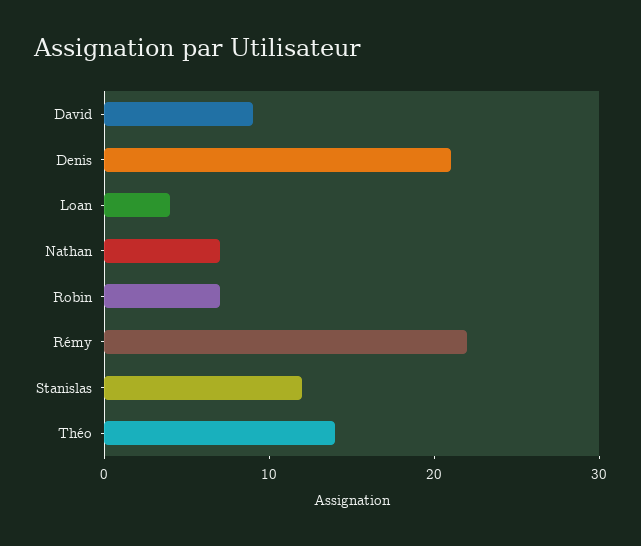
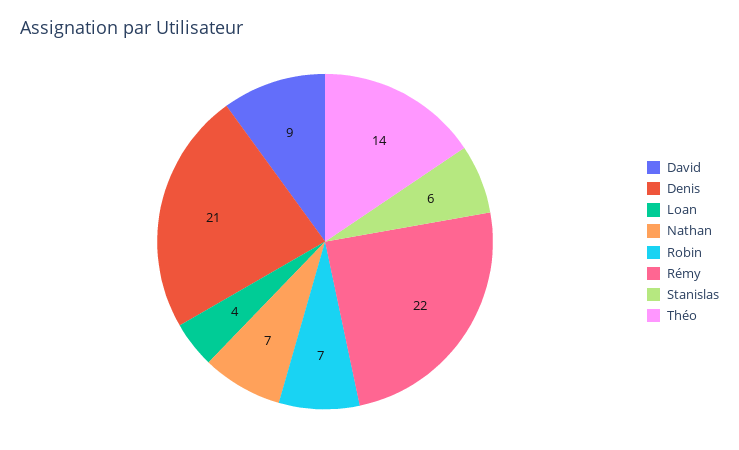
  {
    "David": 9,
    "Denis": 21,
    "Loan": 4,
    "Nathan": 7,
    "Robin": 7,
    "Rémy": 22,
-   "Stanislas": 12,
+   "Stanislas": 6,
    "Théo": 14
  }

